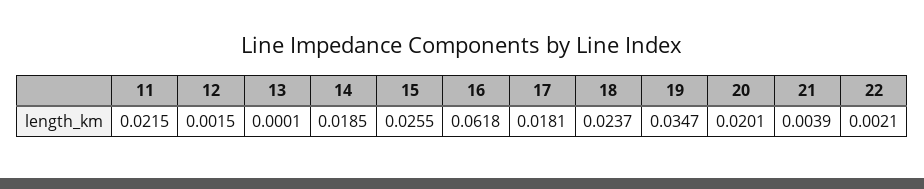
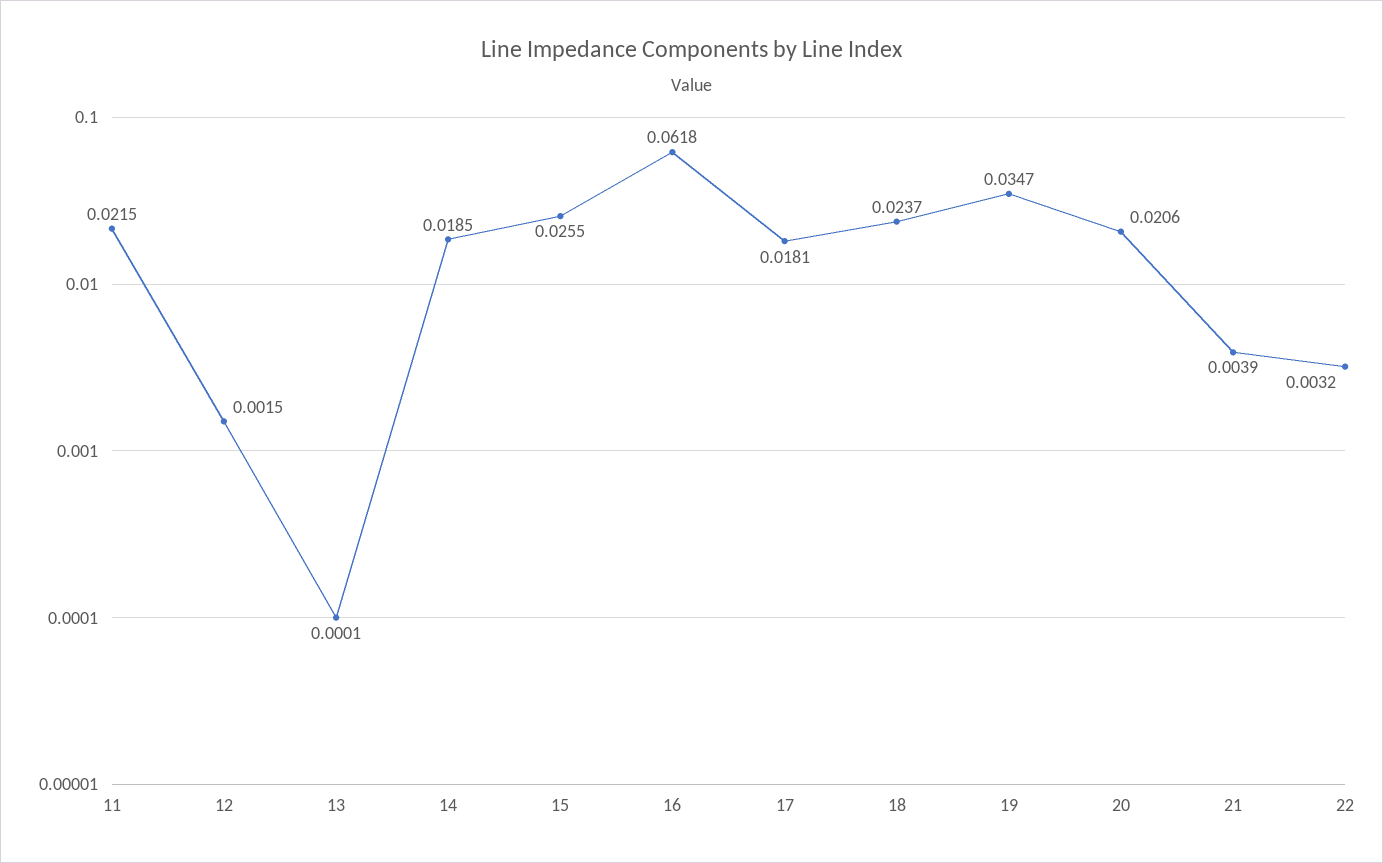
  {
    "11": 0.0215,
    "12": 0.0015,
    "13": 0.0001,
    "14": 0.0185,
    "15": 0.0255,
    "16": 0.0618,
    "17": 0.0181,
    "18": 0.0237,
    "19": 0.0347,
-   "20": 0.0201,
+   "20": 0.0206,
    "21": 0.0039,
-   "22": 0.0021
+   "22": 0.0032
  }

